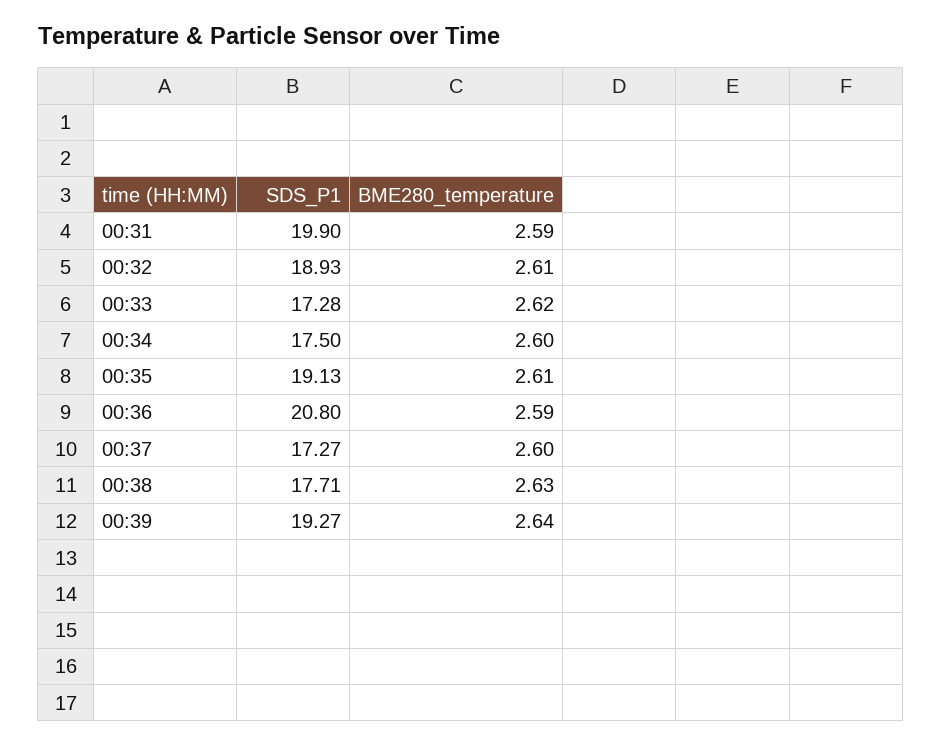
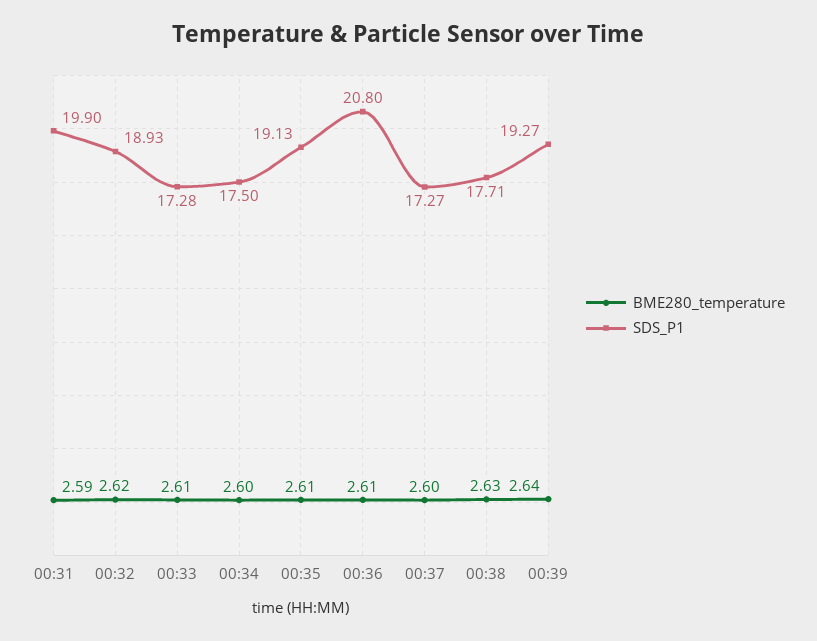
  {
    "SDS_P1": {
      "00:31": 19.9,
      "00:32": 18.93,
      "00:33": 17.28,
      "00:34": 17.5,
      "00:35": 19.13,
      "00:36": 20.8,
      "00:37": 17.27,
      "00:38": 17.71,
      "00:39": 19.27
    },
    "BME280_temperature": {
      "00:31": 2.59,
-     "00:32": 2.61,
+     "00:32": 2.62,
-     "00:33": 2.62,
+     "00:33": 2.61,
      "00:34": 2.6,
      "00:35": 2.61,
-     "00:36": 2.59,
+     "00:36": 2.61,
      "00:37": 2.6,
      "00:38": 2.63,
      "00:39": 2.64
    }
  }

